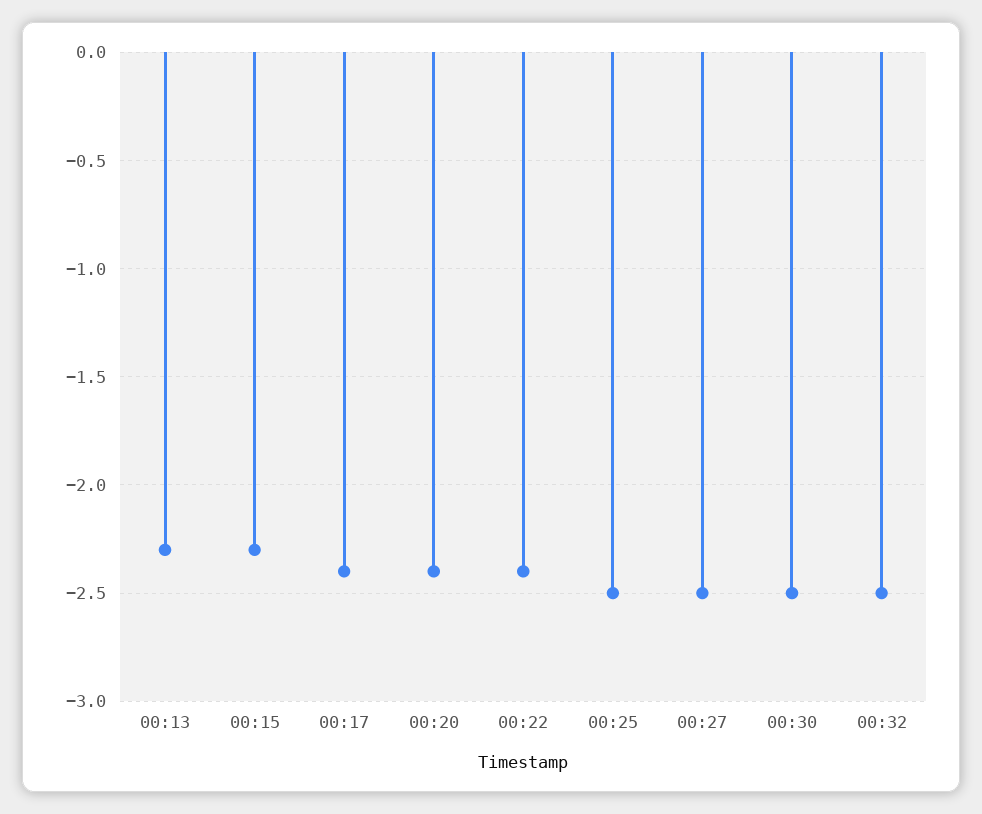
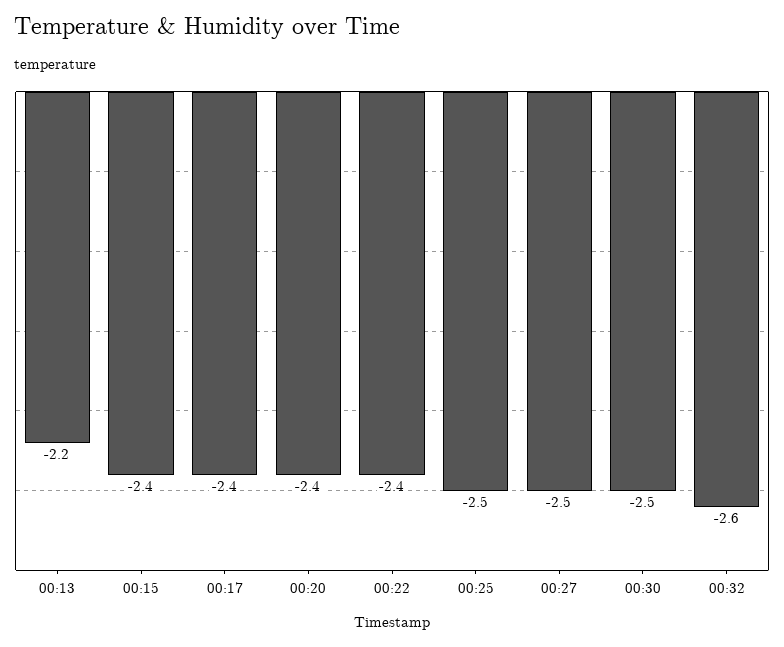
  {
-   "00:13": -2.3,
+   "00:13": -2.2,
-   "00:15": -2.3,
+   "00:15": -2.4,
    "00:17": -2.4,
    "00:20": -2.4,
    "00:22": -2.4,
    "00:25": -2.5,
    "00:27": -2.5,
    "00:30": -2.5,
-   "00:32": -2.5
+   "00:32": -2.6
  }

